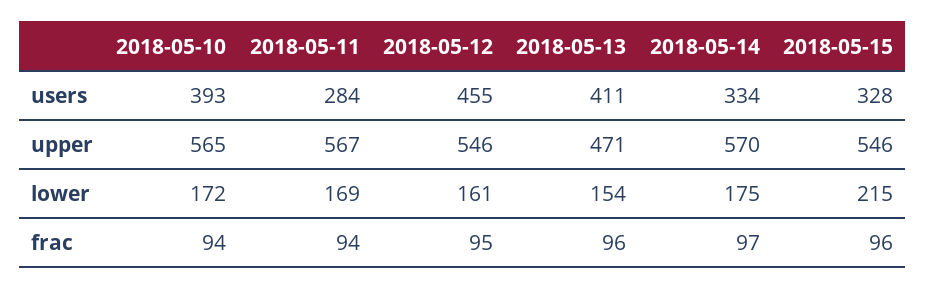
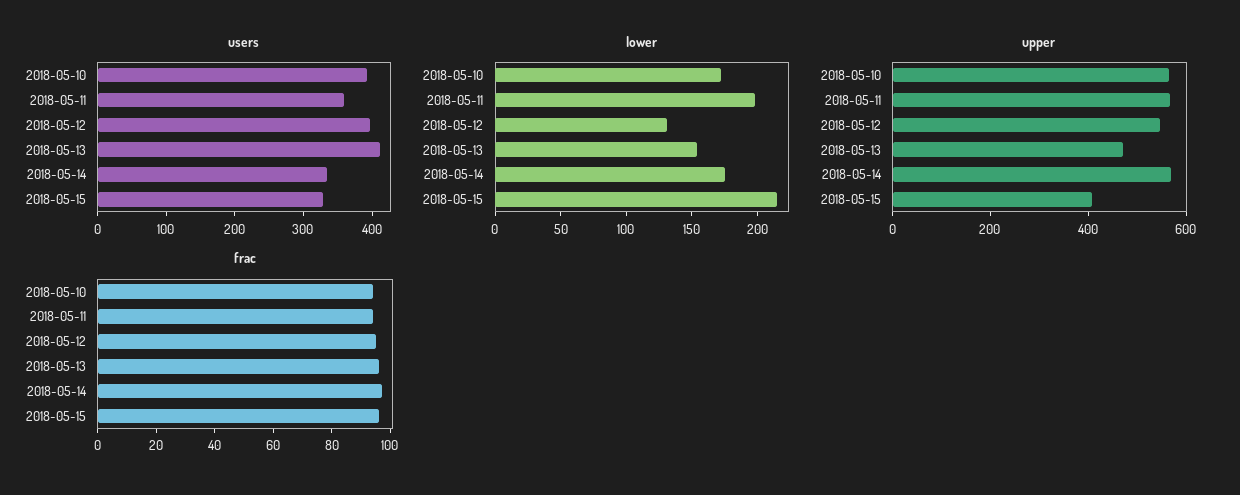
  {
    "users": {
      "2018-05-10": 393,
-     "2018-05-11": 284,
+     "2018-05-11": 360,
-     "2018-05-12": 455,
+     "2018-05-12": 400,
      "2018-05-13": 411,
      "2018-05-14": 334,
      "2018-05-15": 328
    },
    "upper": {
      "2018-05-10": 565,
      "2018-05-11": 567,
      "2018-05-12": 546,
      "2018-05-13": 471,
      "2018-05-14": 570,
-     "2018-05-15": 546
+     "2018-05-15": 400
    },
    "lower": {
      "2018-05-10": 172,
-     "2018-05-11": 169,
+     "2018-05-11": 200,
-     "2018-05-12": 161,
+     "2018-05-12": 130,
      "2018-05-13": 154,
      "2018-05-14": 175,
      "2018-05-15": 215
    },
    "frac": {
      "2018-05-10": 94,
      "2018-05-11": 94,
      "2018-05-12": 95,
      "2018-05-13": 96,
      "2018-05-14": 97,
      "2018-05-15": 96
    }
  }

